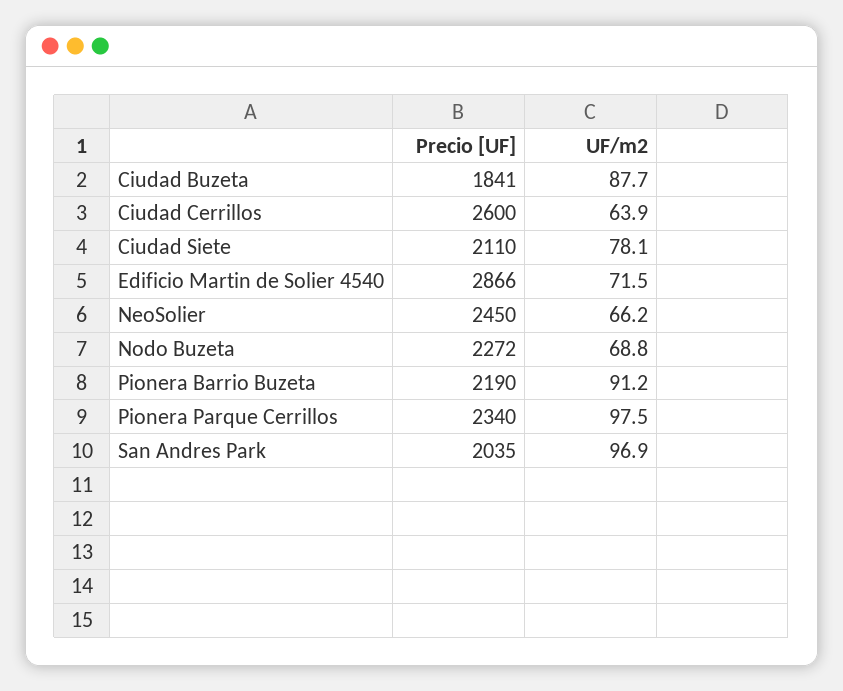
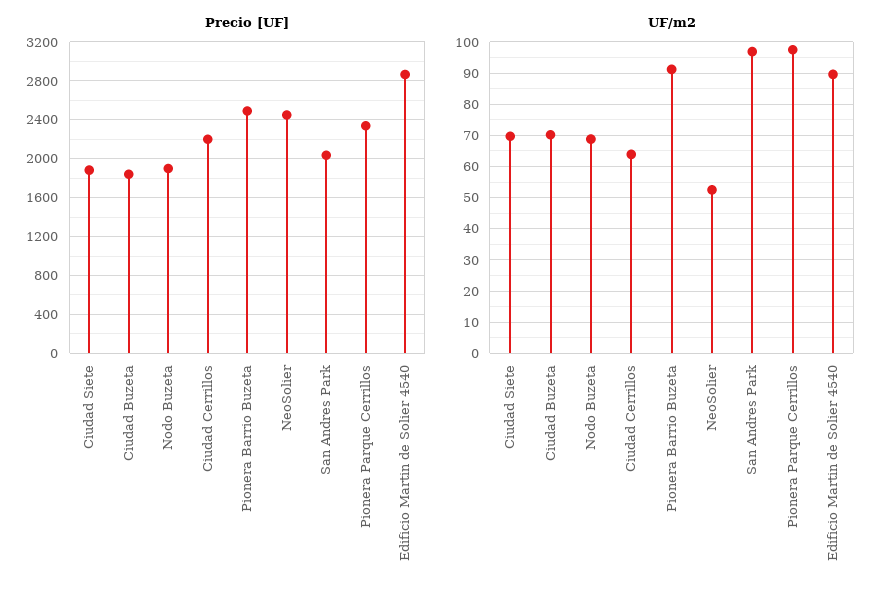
  {
    "Precio [UF]": {
      "Ciudad Buzeta": 1841,
-     "Ciudad Cerrillos": 2600,
+     "Ciudad Cerrillos": 2200,
-     "Ciudad Siete": 2110,
+     "Ciudad Siete": 1900,
      "Edificio Martin de Solier 4540": 2866,
      "NeoSolier": 2450,
-     "Nodo Buzeta": 2272,
+     "Nodo Buzeta": 1900,
-     "Pionera Barrio Buzeta": 2190,
+     "Pionera Barrio Buzeta": 2500,
      "Pionera Parque Cerrillos": 2340,
      "San Andres Park": 2035
    },
    "UF/m2": {
-     "Ciudad Buzeta": 87.7,
+     "Ciudad Buzeta": 70,
      "Ciudad Cerrillos": 63.9,
-     "Ciudad Siete": 78.1,
+     "Ciudad Siete": 70,
-     "Edificio Martin de Solier 4540": 71.5,
+     "Edificio Martin de Solier 4540": 90,
-     "NeoSolier": 66.2,
+     "NeoSolier": 52,
      "Nodo Buzeta": 68.8,
      "Pionera Barrio Buzeta": 91.2,
      "Pionera Parque Cerrillos": 97.5,
      "San Andres Park": 96.9
    }
  }

